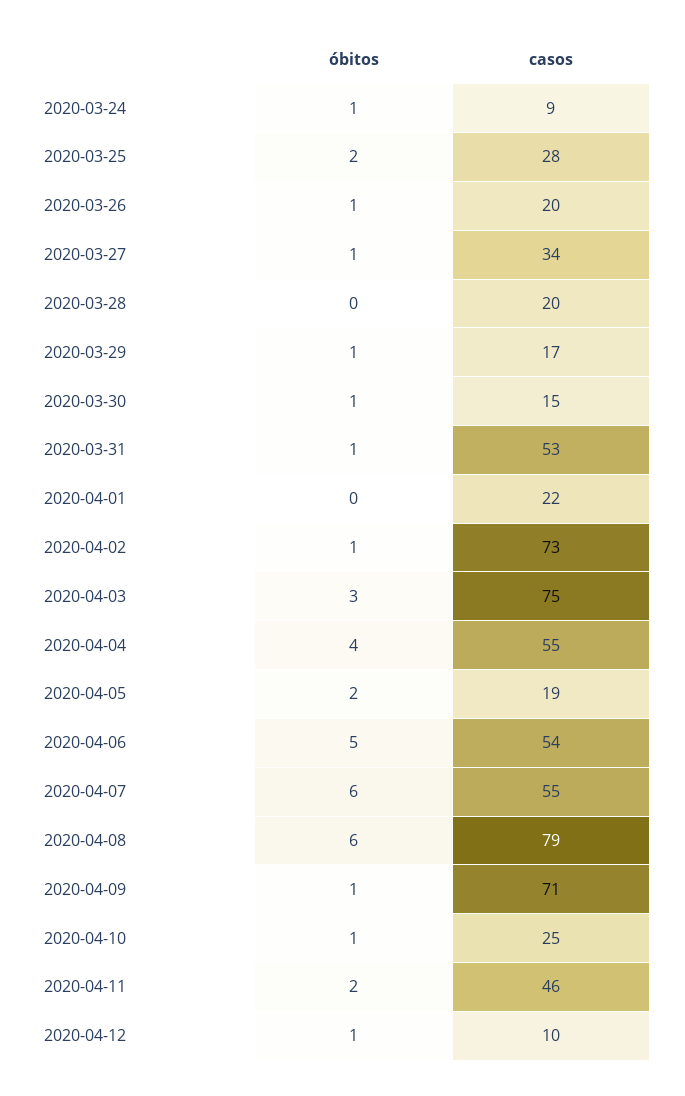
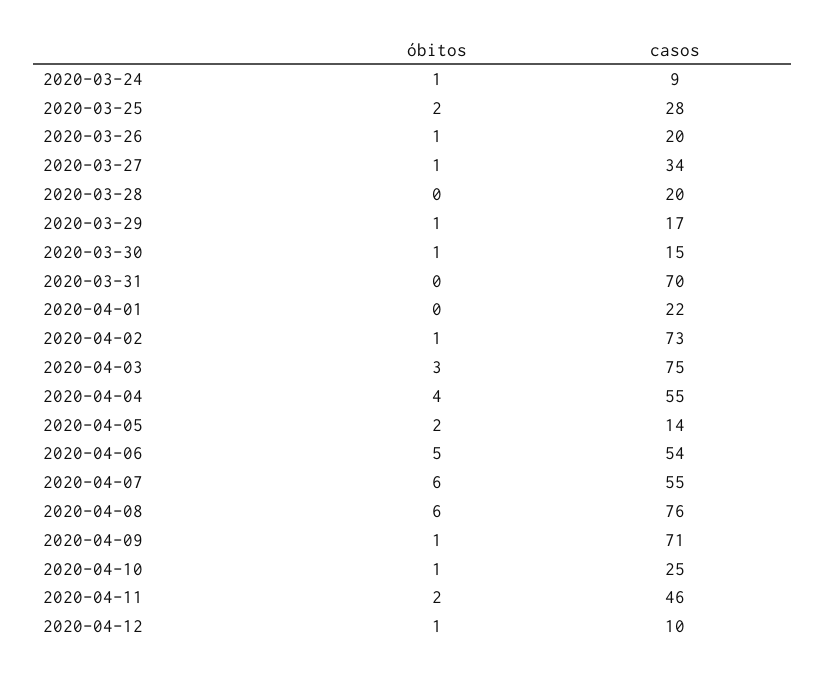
  {
    "óbitos": {
      "2020-03-24": 1,
      "2020-03-25": 2,
      "2020-03-26": 1,
      "2020-03-27": 1,
      "2020-03-28": 0,
      "2020-03-29": 1,
      "2020-03-30": 1,
-     "2020-03-31": 1,
+     "2020-03-31": 0,
      "2020-04-01": 0,
      "2020-04-02": 1,
      "2020-04-03": 3,
      "2020-04-04": 4,
      "2020-04-05": 2,
      "2020-04-06": 5,
      "2020-04-07": 6,
      "2020-04-08": 6,
      "2020-04-09": 1,
      "2020-04-10": 1,
      "2020-04-11": 2,
      "2020-04-12": 1
    },
    "casos": {
      "2020-03-24": 9,
      "2020-03-25": 28,
      "2020-03-26": 20,
      "2020-03-27": 34,
      "2020-03-28": 20,
      "2020-03-29": 17,
      "2020-03-30": 15,
-     "2020-03-31": 53,
+     "2020-03-31": 70,
      "2020-04-01": 22,
      "2020-04-02": 73,
      "2020-04-03": 75,
      "2020-04-04": 55,
-     "2020-04-05": 19,
+     "2020-04-05": 14,
      "2020-04-06": 54,
      "2020-04-07": 55,
-     "2020-04-08": 79,
+     "2020-04-08": 76,
      "2020-04-09": 71,
      "2020-04-10": 25,
      "2020-04-11": 46,
      "2020-04-12": 10
    }
  }

